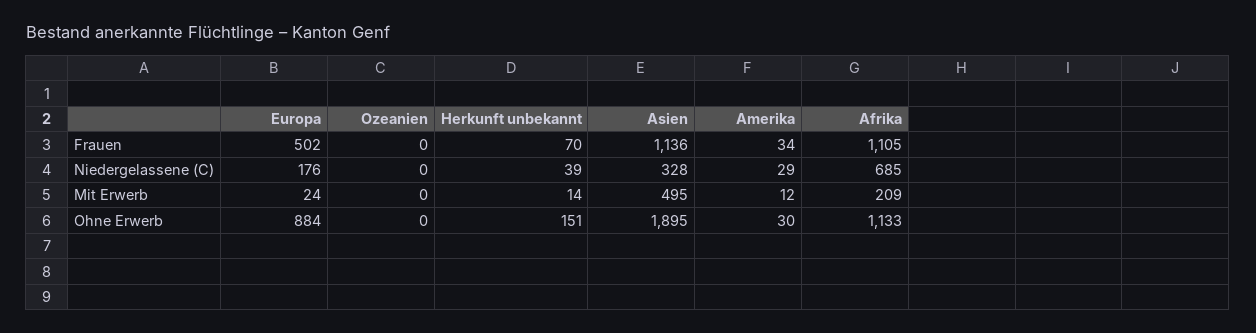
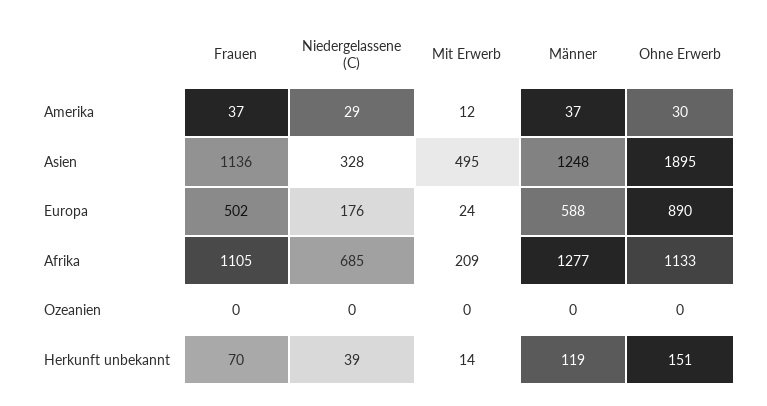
  {
    "Europa": {
      "Frauen": 502,
      "Niedergelassene (C)": 176,
      "Mit Erwerb": 24,
-     "Ohne Erwerb": 884
+     "Ohne Erwerb": 890,
+     "Männer": 588
    },
    "Ozeanien": {
      "Frauen": 0,
      "Niedergelassene (C)": 0,
      "Mit Erwerb": 0,
-     "Ohne Erwerb": 0
+     "Ohne Erwerb": 0,
+     "Männer": 0
    },
    "Herkunft unbekannt": {
      "Frauen": 70,
      "Niedergelassene (C)": 39,
      "Mit Erwerb": 14,
-     "Ohne Erwerb": 151
+     "Ohne Erwerb": 151,
+     "Männer": 119
    },
    "Asien": {
      "Frauen": 1136,
      "Niedergelassene (C)": 328,
      "Mit Erwerb": 495,
-     "Ohne Erwerb": 1895
+     "Ohne Erwerb": 1895,
+     "Männer": 1248
    },
    "Amerika": {
-     "Frauen": 34,
+     "Frauen": 37,
      "Niedergelassene (C)": 29,
      "Mit Erwerb": 12,
-     "Ohne Erwerb": 30
+     "Ohne Erwerb": 30,
+     "Männer": 37
    },
    "Afrika": {
      "Frauen": 1105,
      "Niedergelassene (C)": 685,
      "Mit Erwerb": 209,
-     "Ohne Erwerb": 1133
+     "Ohne Erwerb": 1133,
+     "Männer": 1277
    }
  }

